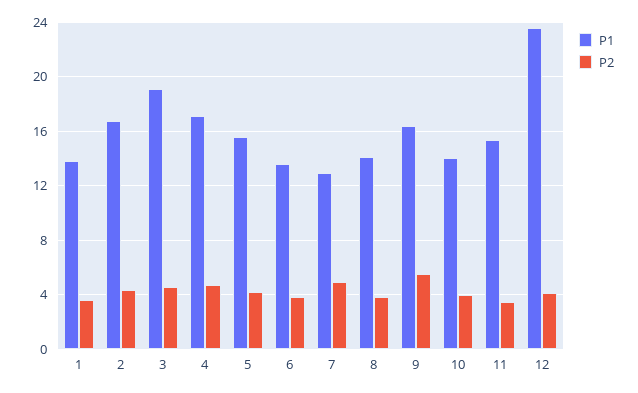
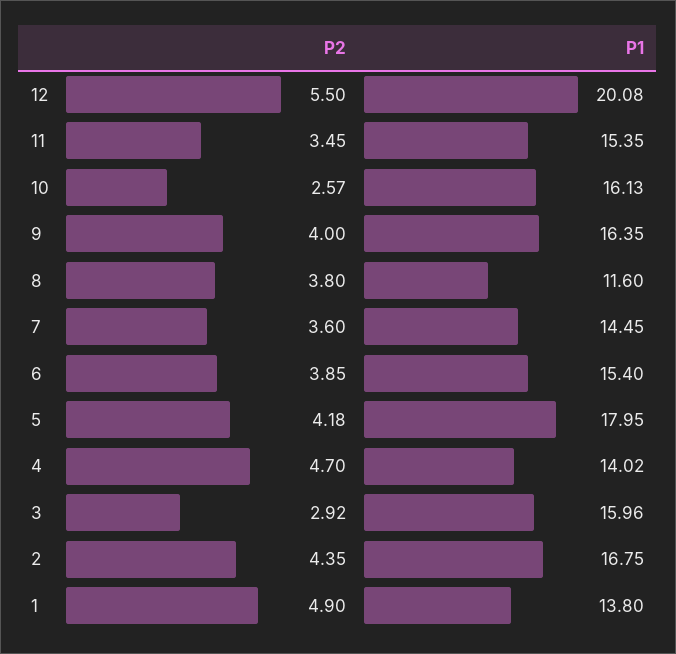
  {
    "P1": {
      "1": 13.8,
      "2": 16.75,
-     "3": 19,
+     "3": 15.96,
-     "4": 17,
+     "4": 14.02,
-     "5": 15.5,
+     "5": 17.95,
-     "6": 13.5,
+     "6": 15.4,
-     "7": 13,
+     "7": 14.45,
-     "8": 14,
+     "8": 11.6,
      "9": 16.35,
-     "10": 14,
+     "10": 16.13,
      "11": 15.35,
-     "12": 23.5
+     "12": 20.08
    },
    "P2": {
-     "1": 3.5,
+     "1": 4.9,
      "2": 4.35,
-     "3": 4.5,
+     "3": 2.92,
      "4": 4.7,
      "5": 4.18,
      "6": 3.85,
-     "7": 5,
+     "7": 3.6,
      "8": 3.8,
-     "9": 5.5,
+     "9": 4,
-     "10": 4,
+     "10": 2.57,
      "11": 3.45,
-     "12": 4
+     "12": 5.5
    }
  }

